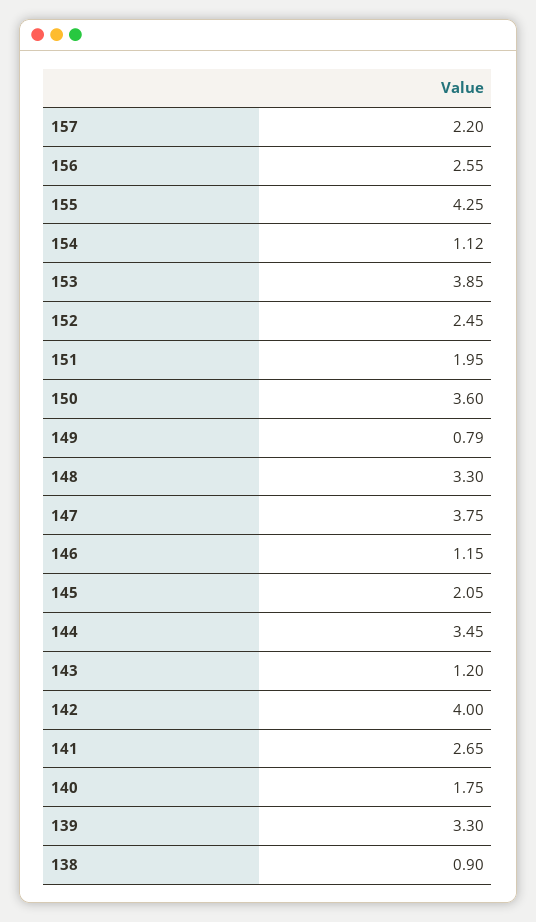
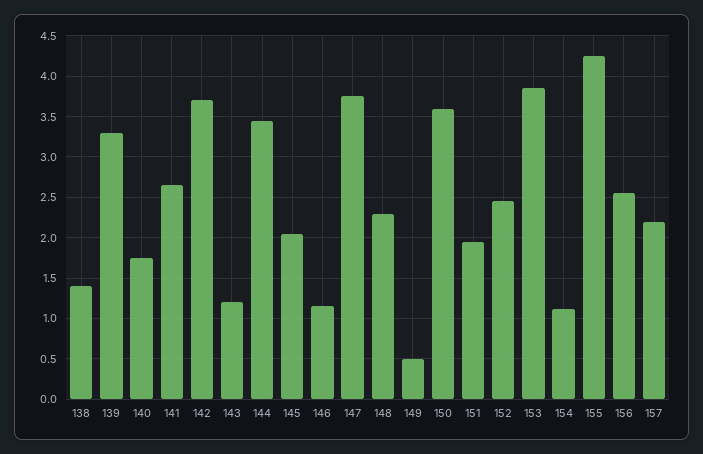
  {
    "157": 2.2,
    "156": 2.55,
    "155": 4.25,
    "154": 1.12,
    "153": 3.85,
    "152": 2.45,
    "151": 1.95,
    "150": 3.6,
-   "149": 0.79,
+   "149": 0.5,
-   "148": 3.3,
+   "148": 2.3,
    "147": 3.75,
    "146": 1.15,
    "145": 2.05,
    "144": 3.45,
    "143": 1.2,
-   "142": 4,
+   "142": 3.7,
    "141": 2.65,
    "140": 1.75,
    "139": 3.3,
-   "138": 0.9
+   "138": 1.4
  }

